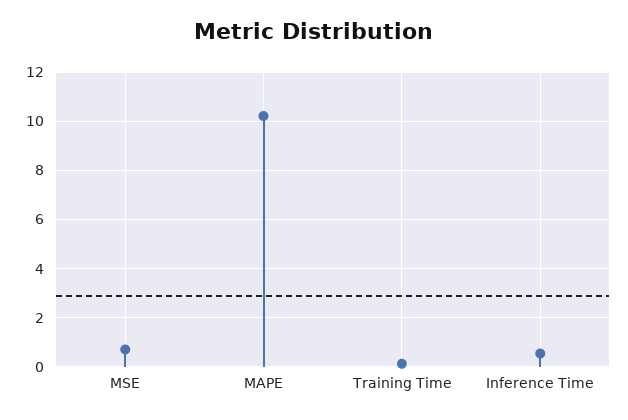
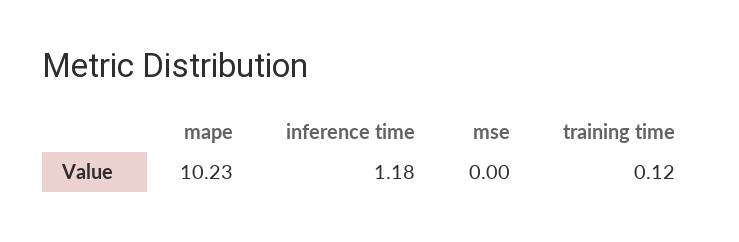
  {
-   "MSE": 0.75,
+   "MSE": 0,
    "MAPE": 10.23,
    "Training Time": 0.12,
-   "Inference Time": 0.5
+   "Inference Time": 1.18
  }

